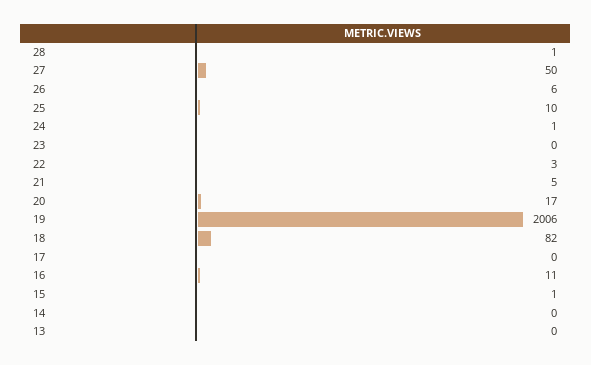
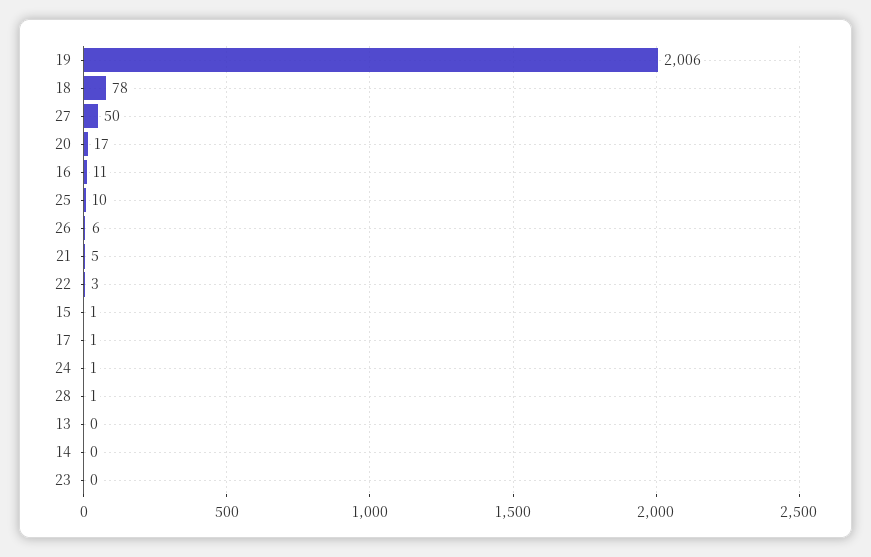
  {
    "28": 1,
    "27": 50,
    "26": 6,
    "25": 10,
    "24": 1,
    "23": 0,
    "22": 3,
    "21": 5,
    "20": 17,
    "19": 2006,
-   "18": 82,
+   "18": 78,
-   "17": 0,
+   "17": 1,
    "16": 11,
    "15": 1,
    "14": 0,
    "13": 0
  }

